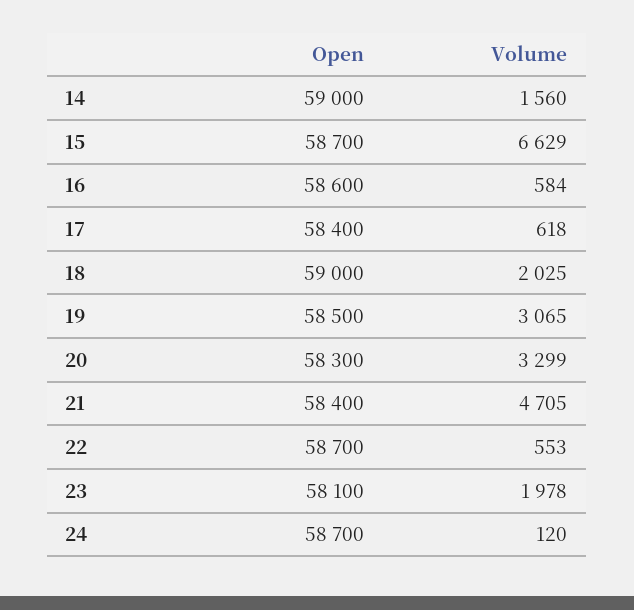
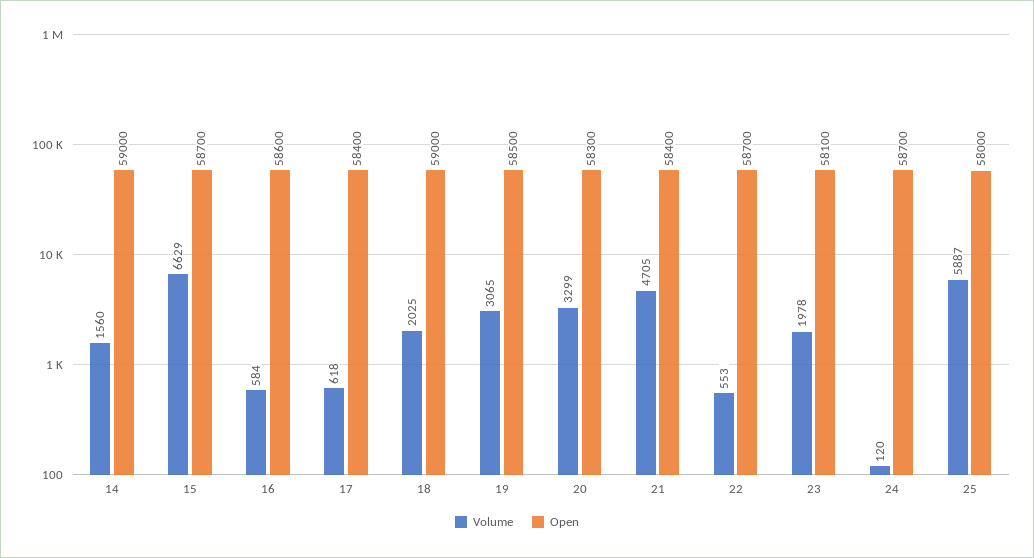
  {
    "Open": {
      "14": 59000,
      "15": 58700,
      "16": 58600,
      "17": 58400,
      "18": 59000,
      "19": 58500,
      "20": 58300,
      "21": 58400,
      "22": 58700,
      "23": 58100,
-     "24": 58700
+     "24": 58700,
+     "25": 58000
    },
    "Volume": {
      "14": 1560,
      "15": 6629,
      "16": 584,
      "17": 618,
      "18": 2025,
      "19": 3065,
      "20": 3299,
      "21": 4705,
      "22": 553,
      "23": 1978,
-     "24": 120
+     "24": 120,
+     "25": 5887
    }
  }

